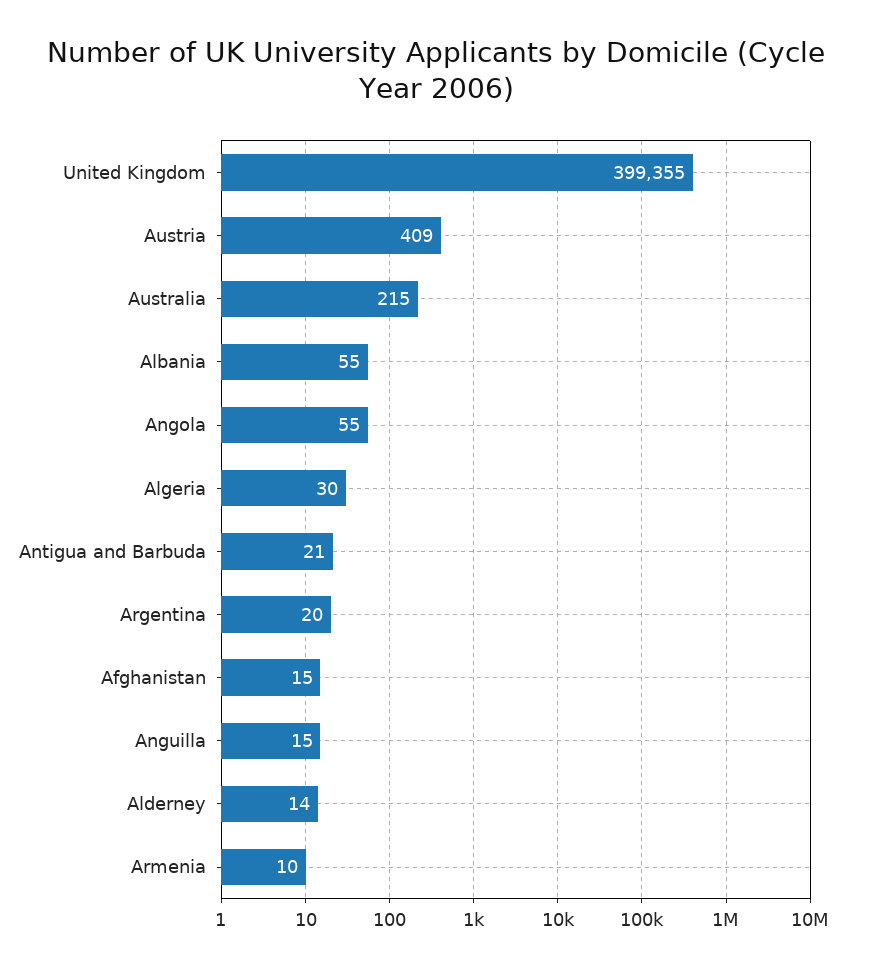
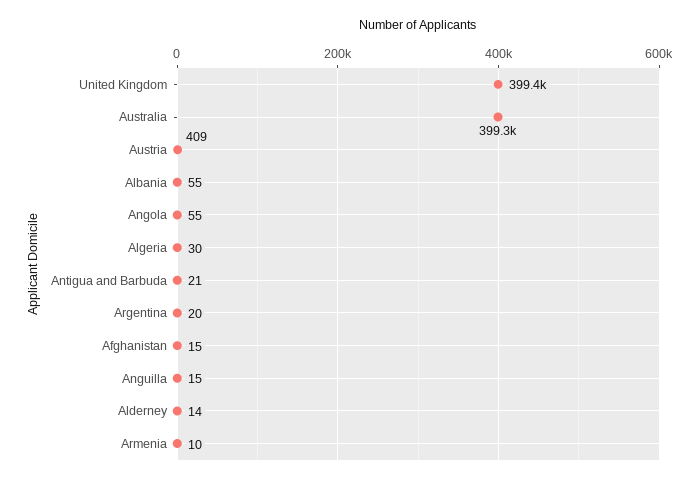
  {
    "United Kingdom": 399355,
    "Austria": 409,
-   "Australia": 215,
+   "Australia": 399300,
    "Albania": 55,
    "Angola": 55,
    "Algeria": 30,
    "Antigua and Barbuda": 21,
    "Argentina": 20,
    "Afghanistan": 15,
    "Anguilla": 15,
    "Alderney": 14,
    "Armenia": 10
  }

